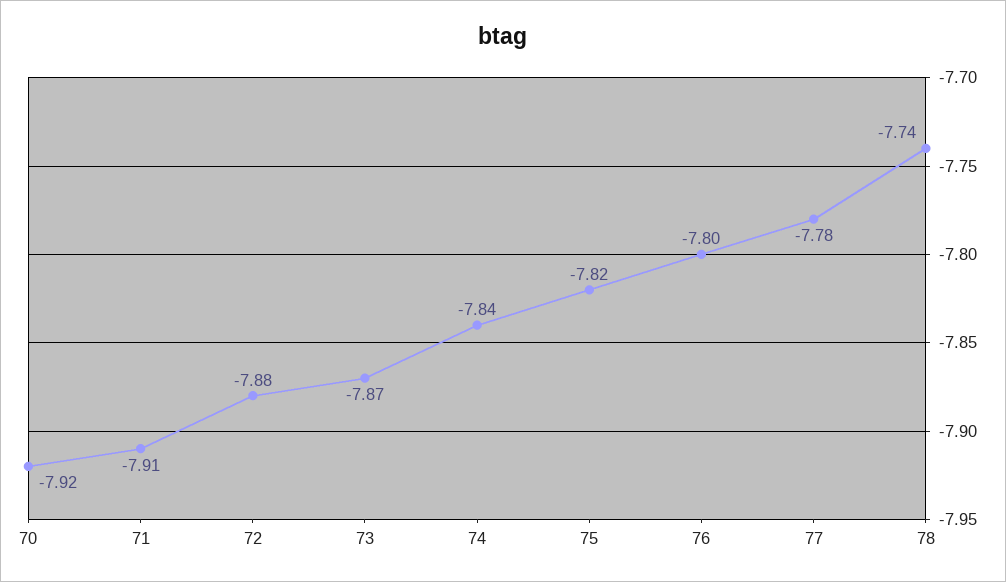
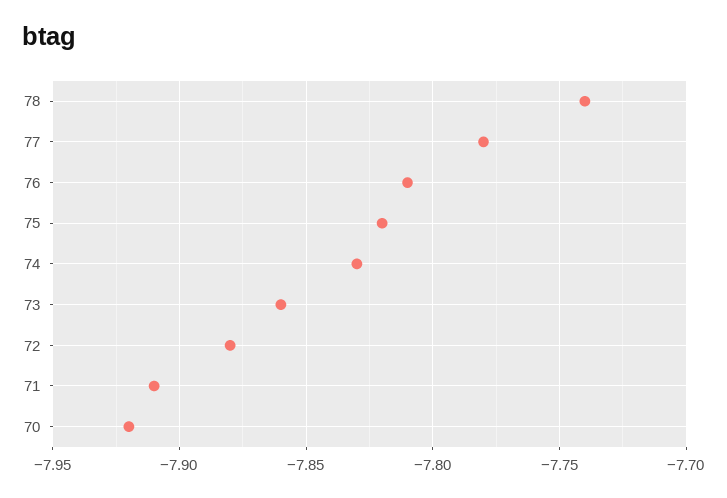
  {
    "70": -7.92,
    "71": -7.91,
    "72": -7.88,
-   "73": -7.87,
+   "73": -7.86,
-   "74": -7.84,
+   "74": -7.83,
    "75": -7.82,
-   "76": -7.8,
+   "76": -7.81,
    "77": -7.78,
    "78": -7.74
  }

